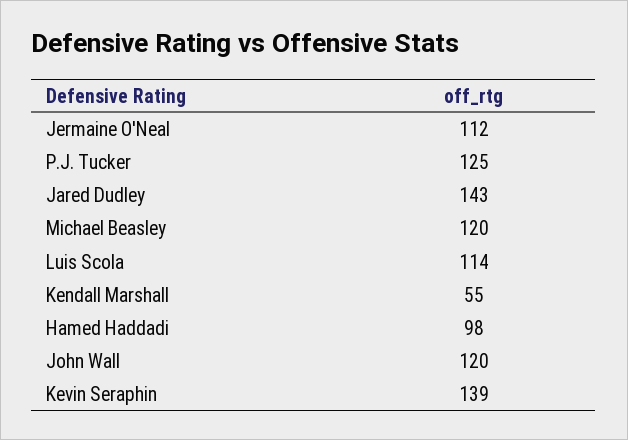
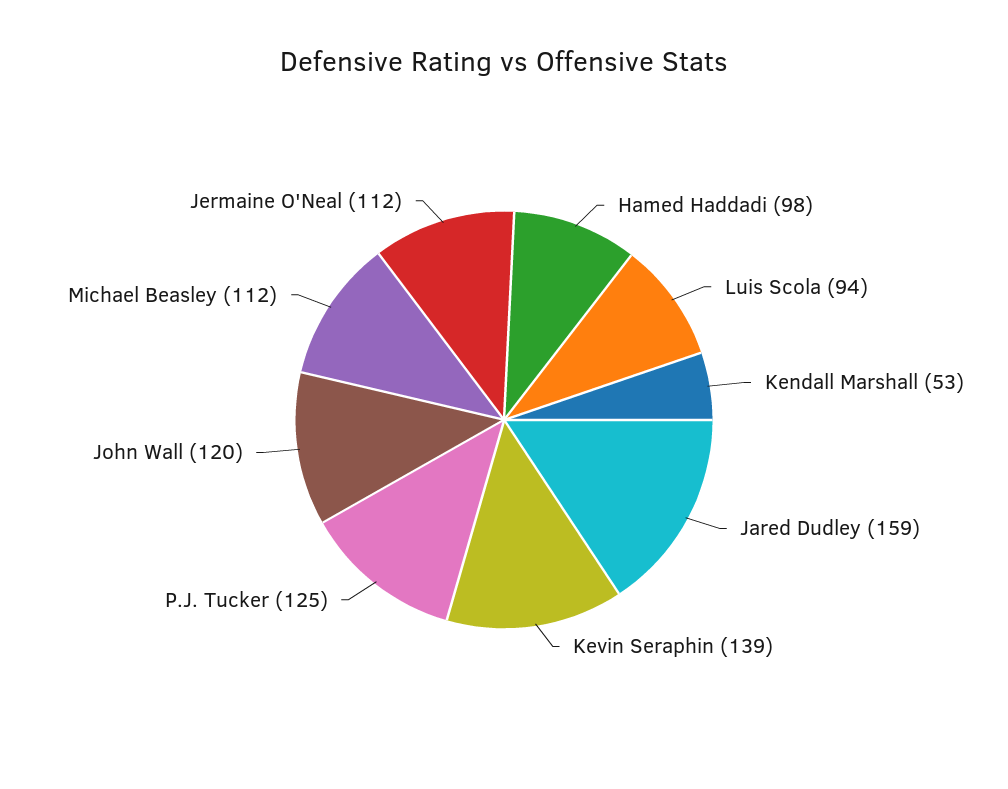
  {
    "Jermaine O'Neal": 112,
    "P.J. Tucker": 125,
-   "Jared Dudley": 143,
+   "Jared Dudley": 159,
-   "Michael Beasley": 120,
+   "Michael Beasley": 112,
-   "Luis Scola": 114,
+   "Luis Scola": 94,
-   "Kendall Marshall": 55,
+   "Kendall Marshall": 53,
    "Hamed Haddadi": 98,
    "John Wall": 120,
    "Kevin Seraphin": 139
  }

